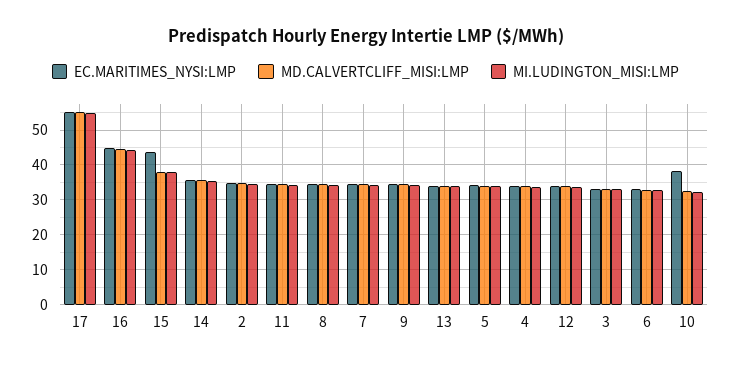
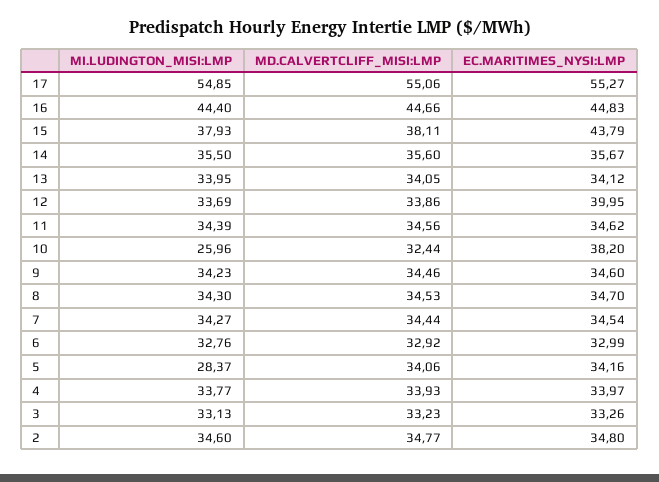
  {
    "EC.MARITIMES_NYSI:LMP": {
      "17": 55.27,
      "16": 44.83,
      "15": 43.79,
      "14": 35.67,
      "2": 34.8,
      "11": 34.62,
      "8": 34.7,
      "7": 34.54,
      "9": 34.6,
      "13": 34.12,
      "5": 34.16,
      "4": 33.97,
-     "12": 34,
+     "12": 39.95,
      "3": 33.26,
      "6": 32.99,
      "10": 38.2
    },
    "MD.CALVERTCLIFF_MISI:LMP": {
      "17": 55.06,
      "16": 44.66,
      "15": 38.11,
      "14": 35.6,
      "2": 34.77,
      "11": 34.56,
      "8": 34.53,
      "7": 34.44,
      "9": 34.46,
      "13": 34.05,
      "5": 34.06,
      "4": 33.93,
      "12": 33.86,
      "3": 33.23,
      "6": 32.92,
      "10": 32.44
    },
    "MI.LUDINGTON_MISI:LMP": {
      "17": 54.85,
      "16": 44.4,
      "15": 37.93,
      "14": 35.5,
      "2": 34.6,
      "11": 34.39,
      "8": 34.3,
      "7": 34.27,
      "9": 34.23,
      "13": 33.95,
-     "5": 34,
+     "5": 28.37,
      "4": 33.77,
      "12": 33.69,
      "3": 33.13,
      "6": 32.76,
-     "10": 32
+     "10": 25.96
    }
  }

